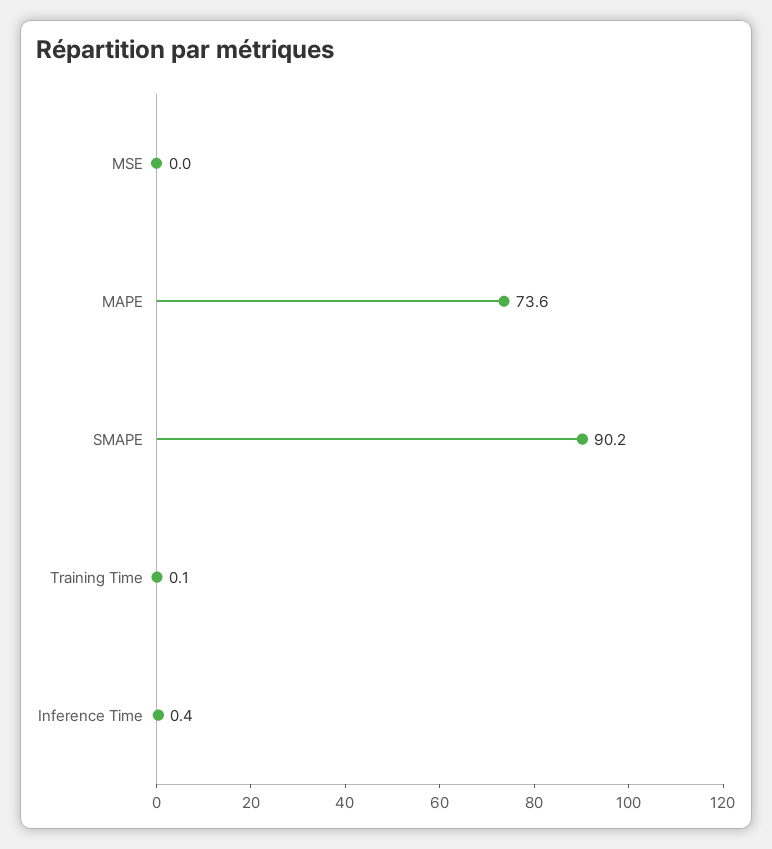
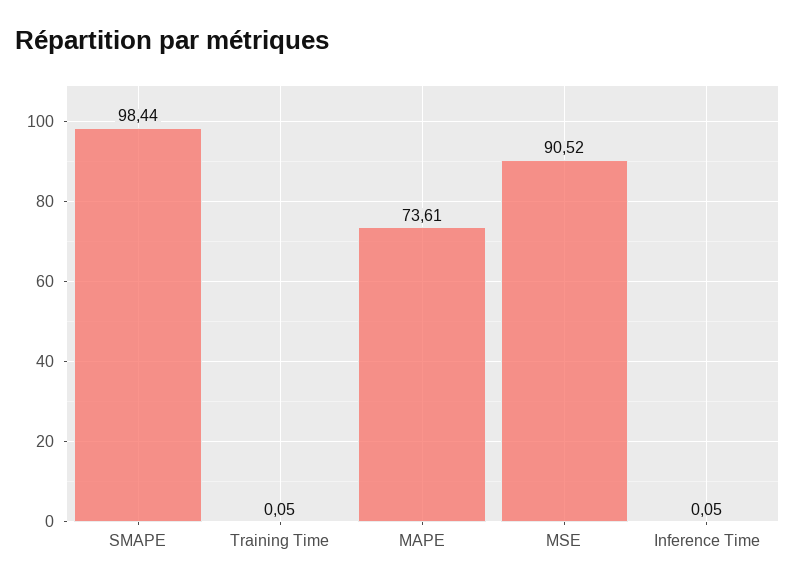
  {
-   "MSE": 0,
+   "MSE": 90.52,
    "MAPE": 73.61,
-   "SMAPE": 90.2,
+   "SMAPE": 98.44,
    "Training Time": 0.05,
-   "Inference Time": 0.4
+   "Inference Time": 0.05
  }

